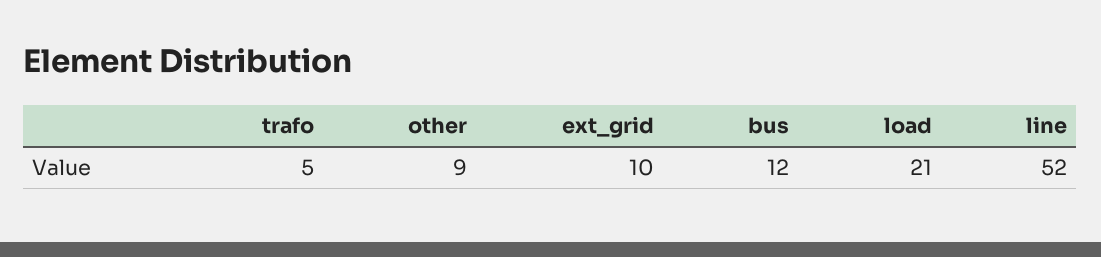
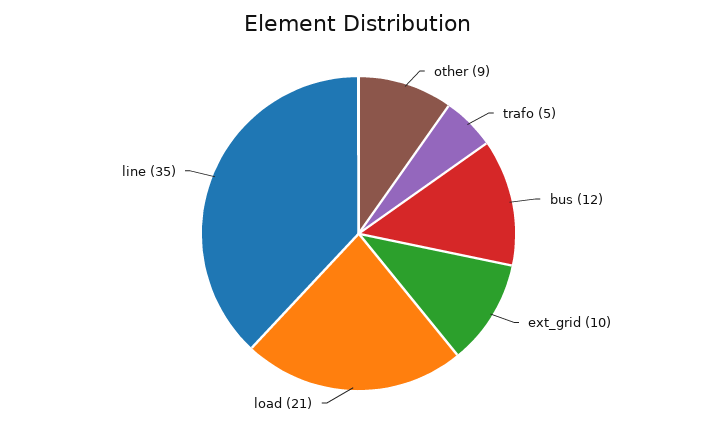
  {
    "trafo": 5,
    "other": 9,
    "ext_grid": 10,
    "bus": 12,
    "load": 21,
-   "line": 52
+   "line": 35
  }

